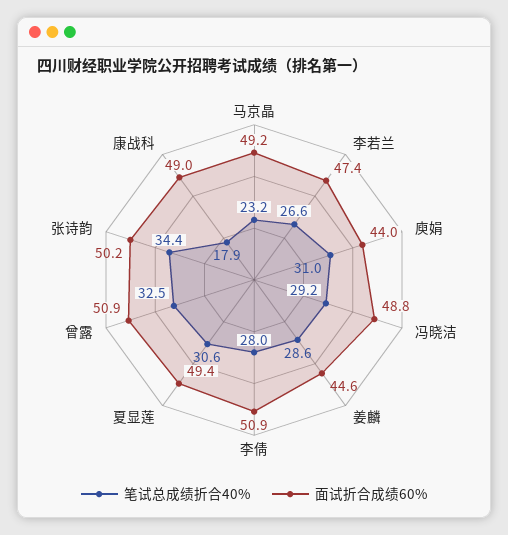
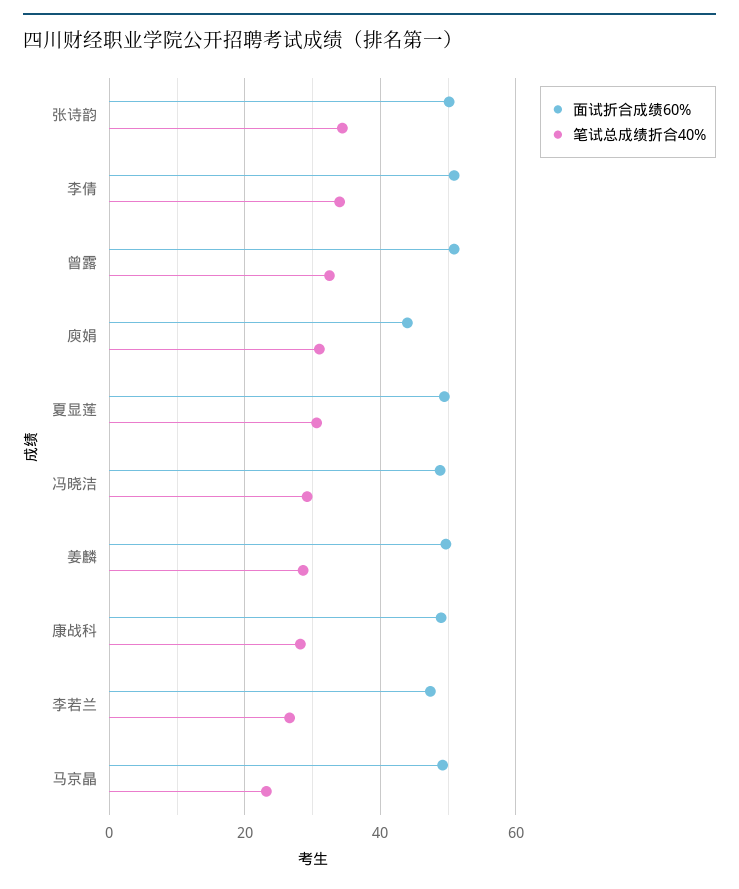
  {
    "笔试总成绩折合40%": {
      "马京晶": 23.2,
      "李若兰": 26.6,
      "庾娟": 31,
      "冯晓洁": 29.2,
      "姜麟": 28.6,
-     "李倩": 28,
+     "李倩": 34,
      "夏显莲": 30.6,
      "曾露": 32.5,
      "张诗韵": 34.4,
-     "康战科": 17.9
+     "康战科": 28
    },
    "面试折合成绩60%": {
      "马京晶": 49.2,
      "李若兰": 47.4,
      "庾娟": 44,
      "冯晓洁": 48.8,
-     "姜麟": 44.6,
+     "姜麟": 50,
      "李倩": 50.9,
      "夏显莲": 49.4,
      "曾露": 50.9,
      "张诗韵": 50.2,
      "康战科": 49
    }
  }

